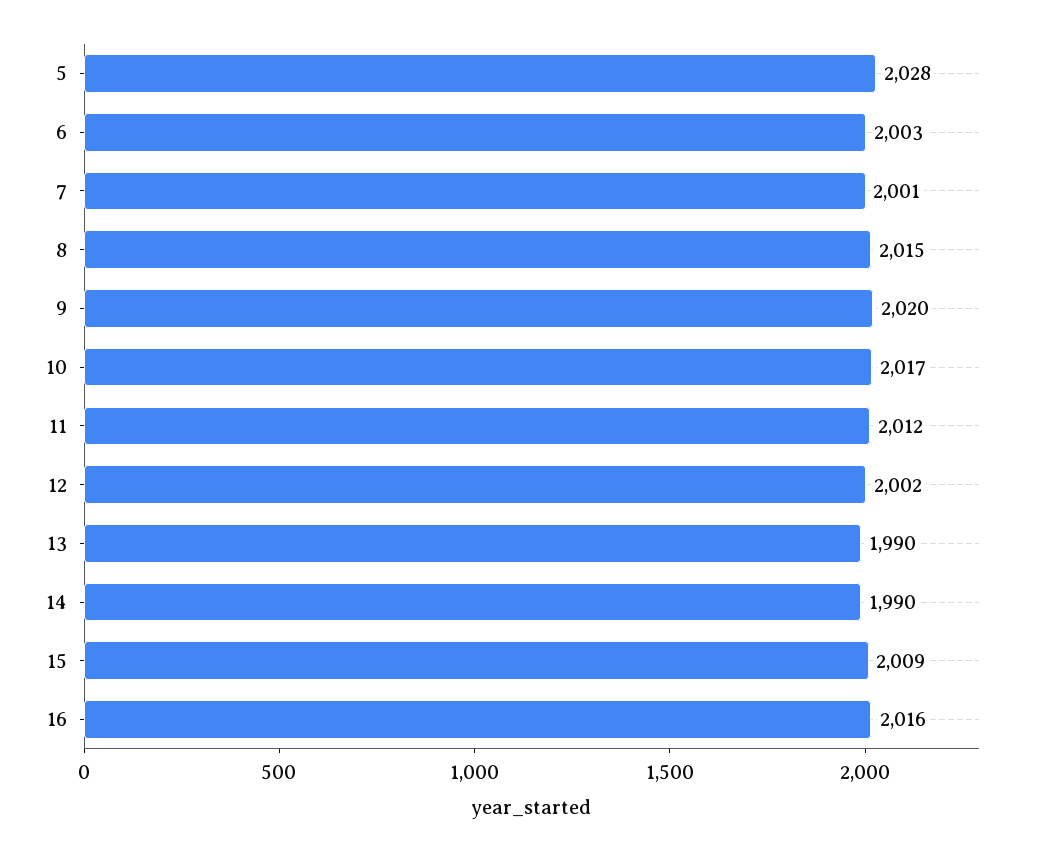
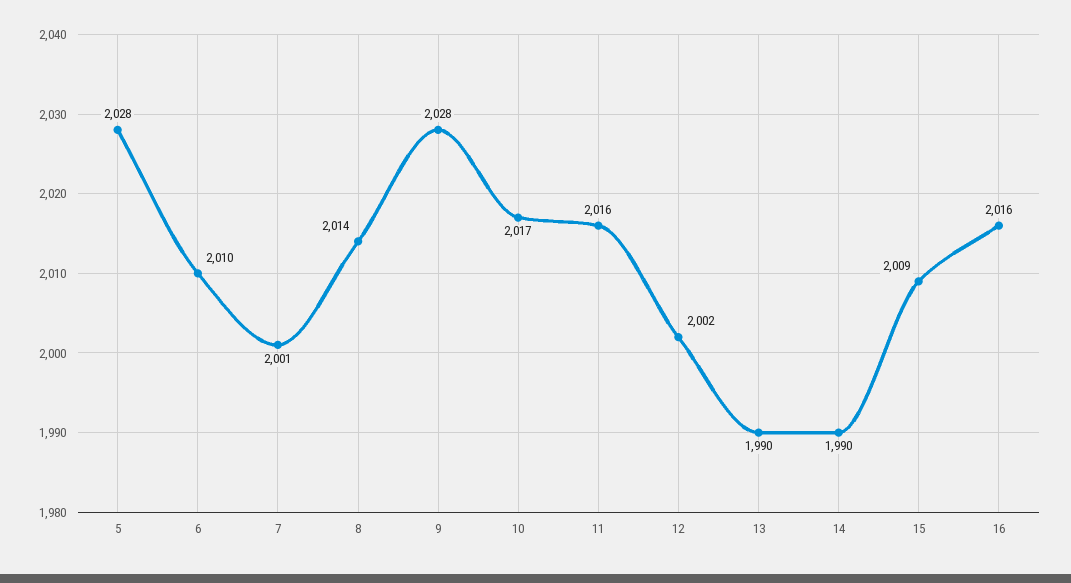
  {
    "5": 2028,
-   "6": 2003,
+   "6": 2010,
    "7": 2001,
-   "8": 2015,
+   "8": 2014,
-   "9": 2020,
+   "9": 2028,
    "10": 2017,
-   "11": 2012,
+   "11": 2016,
    "12": 2002,
    "13": 1990,
    "14": 1990,
    "15": 2009,
    "16": 2016
  }

